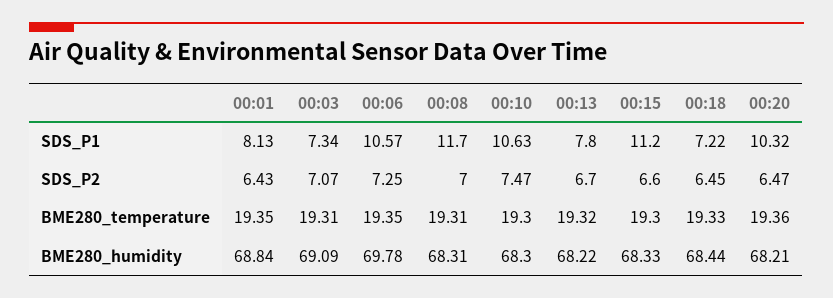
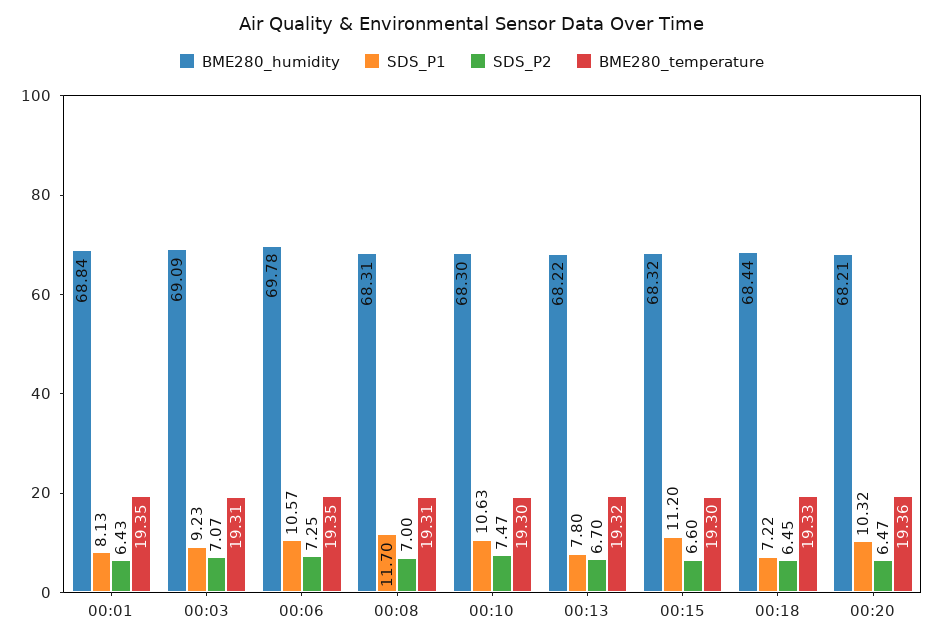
  {
    "SDS_P1": {
      "00:01": 8.13,
-     "00:03": 7.34,
+     "00:03": 9.23,
      "00:06": 10.57,
      "00:08": 11.7,
      "00:10": 10.63,
      "00:13": 7.8,
      "00:15": 11.2,
      "00:18": 7.22,
      "00:20": 10.32
    },
    "SDS_P2": {
      "00:01": 6.43,
      "00:03": 7.07,
      "00:06": 7.25,
      "00:08": 7,
      "00:10": 7.47,
      "00:13": 6.7,
      "00:15": 6.6,
      "00:18": 6.45,
      "00:20": 6.47
    },
    "BME280_temperature": {
      "00:01": 19.35,
      "00:03": 19.31,
      "00:06": 19.35,
      "00:08": 19.31,
      "00:10": 19.3,
      "00:13": 19.32,
      "00:15": 19.3,
      "00:18": 19.33,
      "00:20": 19.36
    },
    "BME280_humidity": {
      "00:01": 68.84,
      "00:03": 69.09,
      "00:06": 69.78,
      "00:08": 68.31,
      "00:10": 68.3,
      "00:13": 68.22,
-     "00:15": 68.33,
+     "00:15": 68.32,
      "00:18": 68.44,
      "00:20": 68.21
    }
  }

